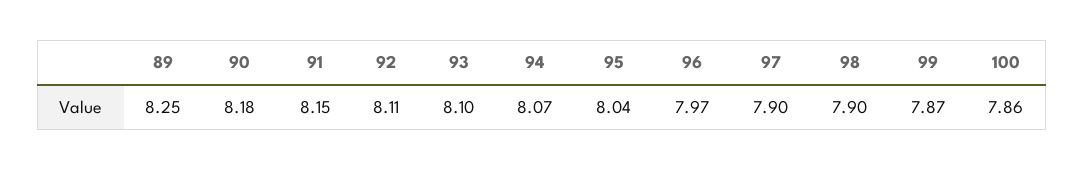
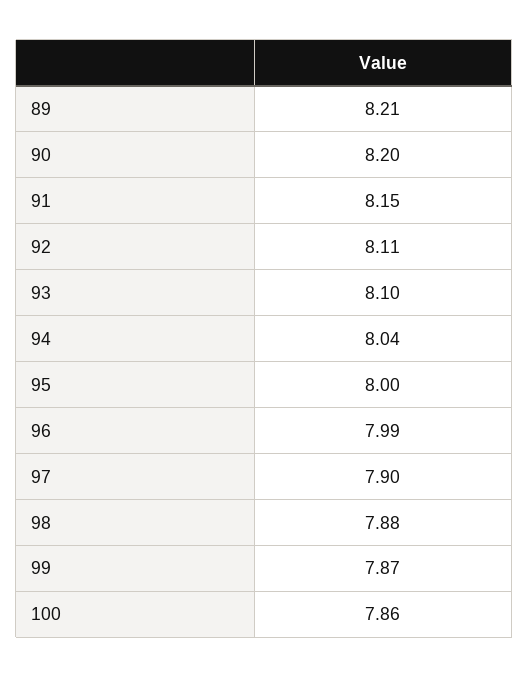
  {
-   "89": 8.25,
+   "89": 8.21,
-   "90": 8.18,
+   "90": 8.2,
    "91": 8.15,
    "92": 8.11,
    "93": 8.1,
-   "94": 8.07,
+   "94": 8.04,
-   "95": 8.04,
+   "95": 8,
-   "96": 7.97,
+   "96": 7.99,
    "97": 7.9,
-   "98": 7.9,
+   "98": 7.88,
    "99": 7.87,
    "100": 7.86
  }

